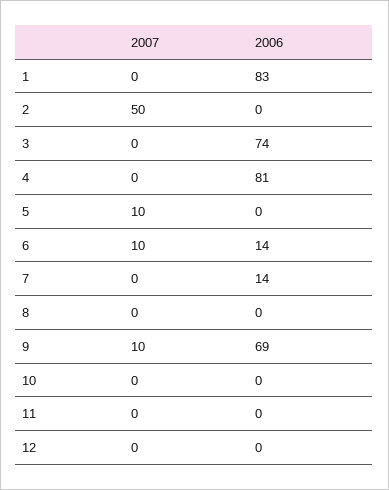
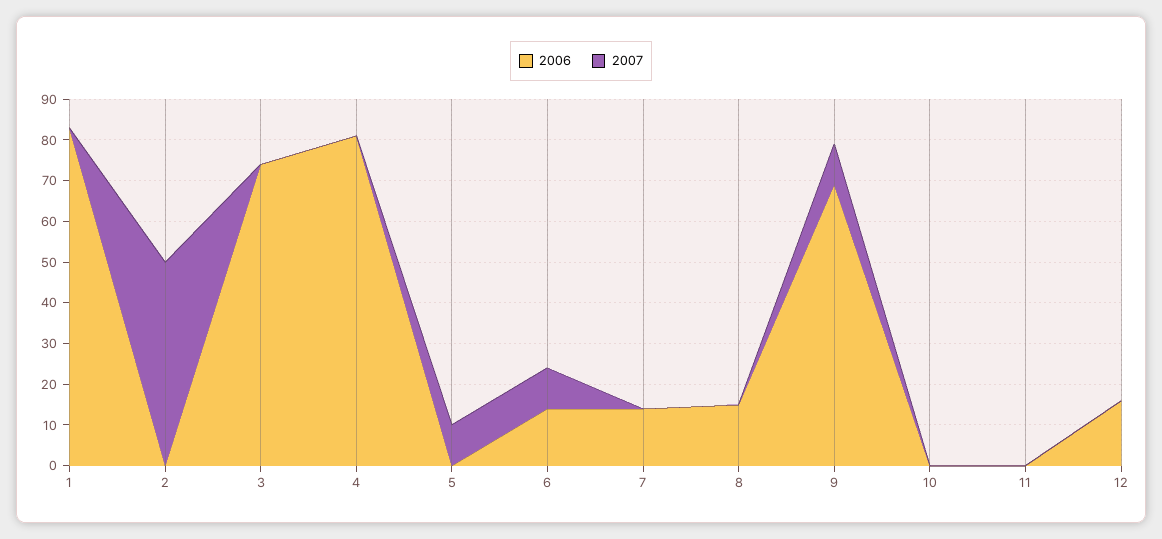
  {
    "2007": {
      "1": 0,
      "2": 50,
      "3": 0,
      "4": 0,
      "5": 10,
      "6": 10,
      "7": 0,
      "8": 0,
      "9": 10,
      "10": 0,
      "11": 0,
      "12": 0
    },
    "2006": {
      "1": 83,
      "2": 0,
      "3": 74,
      "4": 81,
      "5": 0,
      "6": 14,
      "7": 14,
-     "8": 0,
+     "8": 15,
      "9": 69,
      "10": 0,
      "11": 0,
-     "12": 0
+     "12": 15
    }
  }

